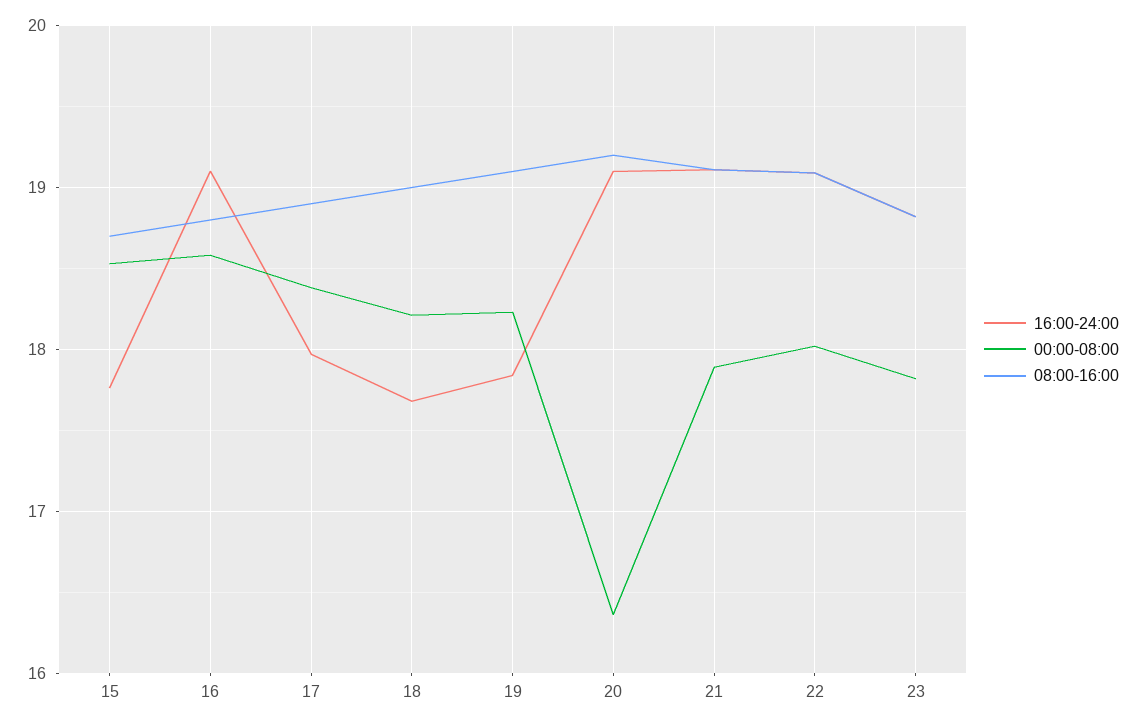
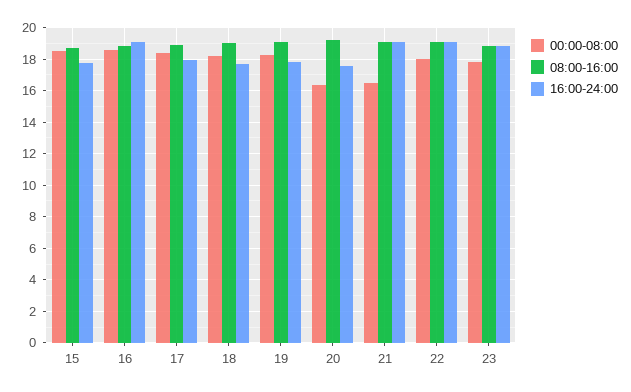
  {
    "16:00-24:00": {
      "15": 17.8,
      "16": 19.1,
      "17": 18,
      "18": 17.7,
      "19": 17.8,
-     "20": 19.1,
+     "20": 17.5,
      "21": 19.1,
      "22": 19.1,
      "23": 18.8
    },
    "00:00-08:00": {
      "15": 18.5,
      "16": 18.6,
      "17": 18.4,
      "18": 18.2,
      "19": 18.2,
      "20": 16.4,
-     "21": 17.9,
+     "21": 16.5,
      "22": 18,
      "23": 17.8
    },
    "08:00-16:00": {
      "15": 18.7,
      "16": 18.8,
      "17": 18.9,
      "18": 19,
      "19": 19.1,
      "20": 19.2,
      "21": 19.1,
      "22": 19.1,
      "23": 18.8
    }
  }

